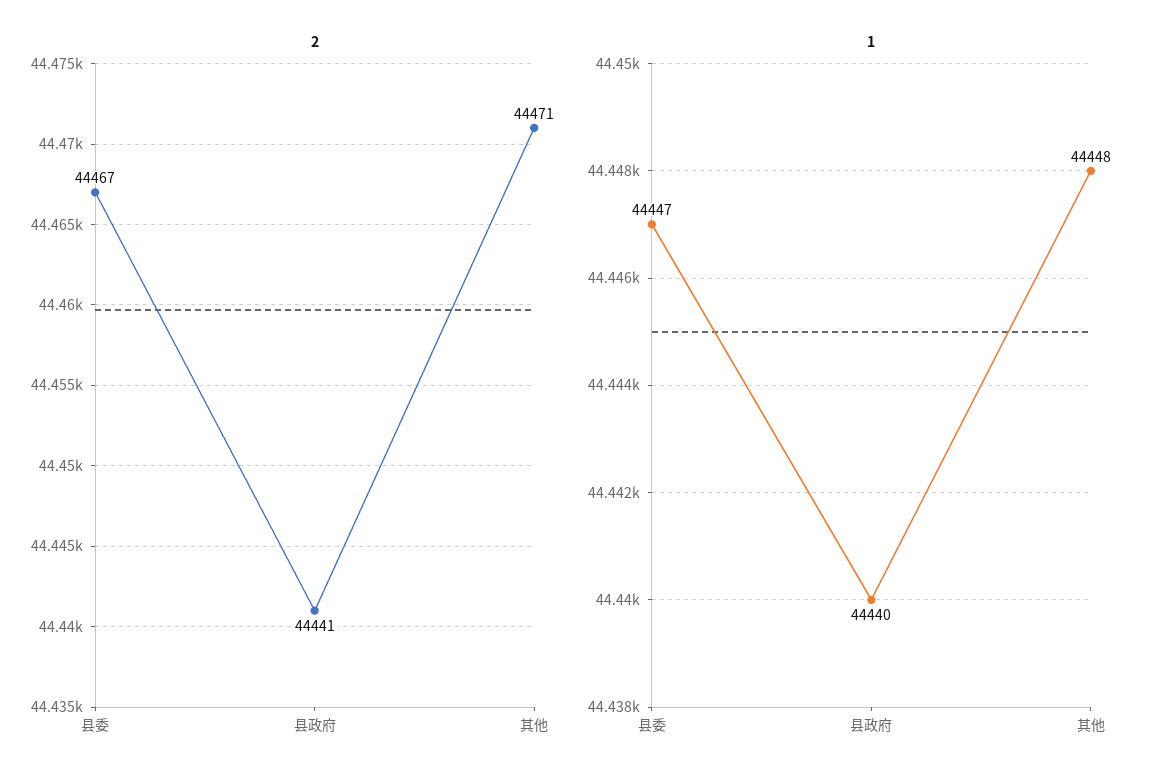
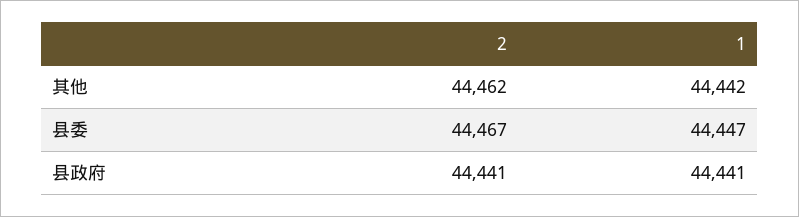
  {
    "2": {
      "县委": 44467,
      "县政府": 44441,
-     "其他": 44471
+     "其他": 44462
    },
    "1": {
      "县委": 44447,
-     "县政府": 44440,
+     "县政府": 44441,
-     "其他": 44448
+     "其他": 44442
    }
  }

